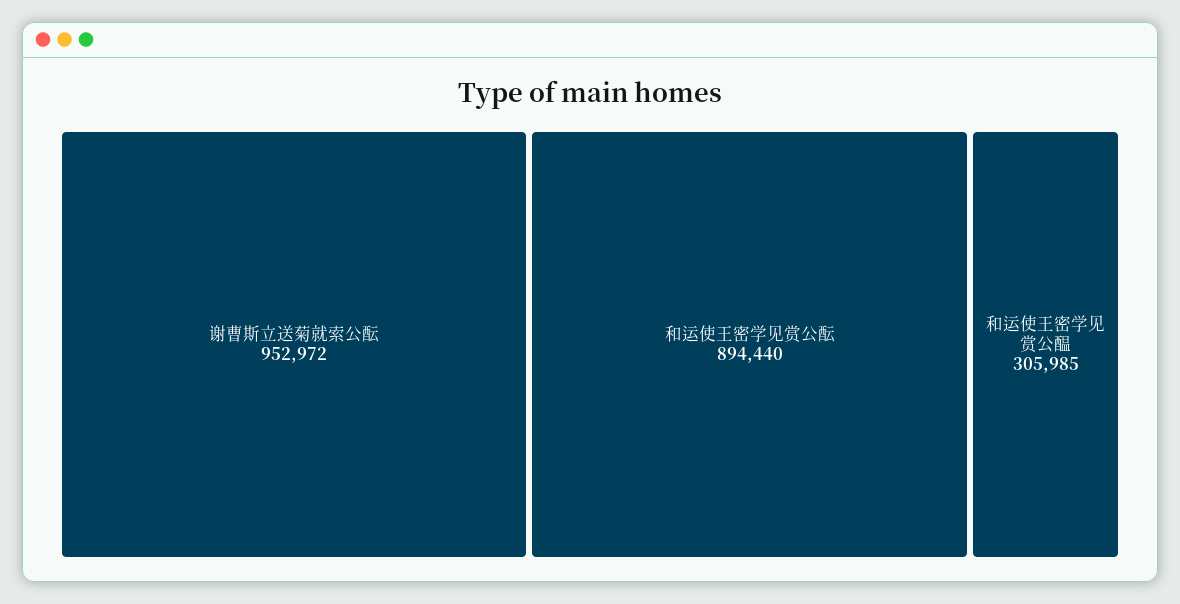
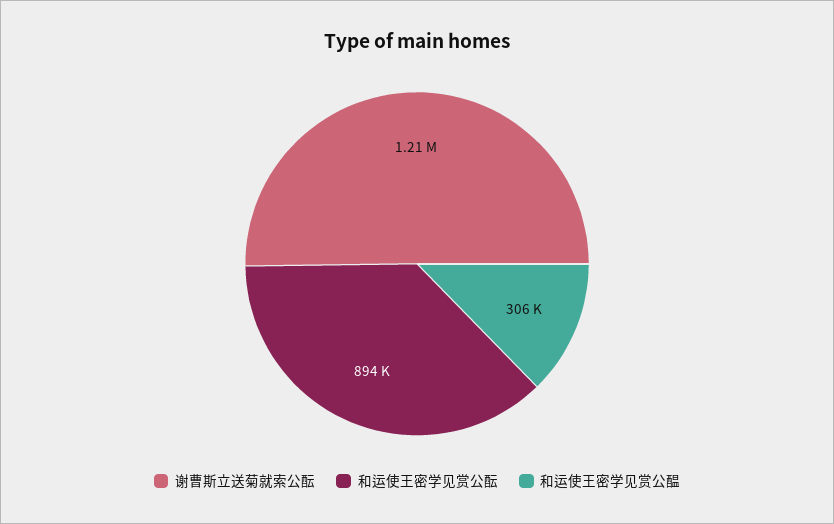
  {
-   "谢曹斯立送菊就索公酝": 952972,
+   "谢曹斯立送菊就索公酝": 1210000,
    "和运使王密学见赏公酝": 894440,
    "和运使王密学见赏公醖": 305985
  }

